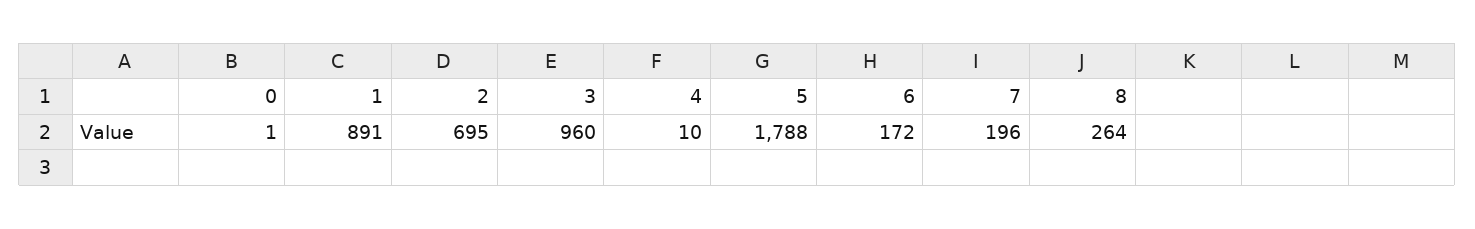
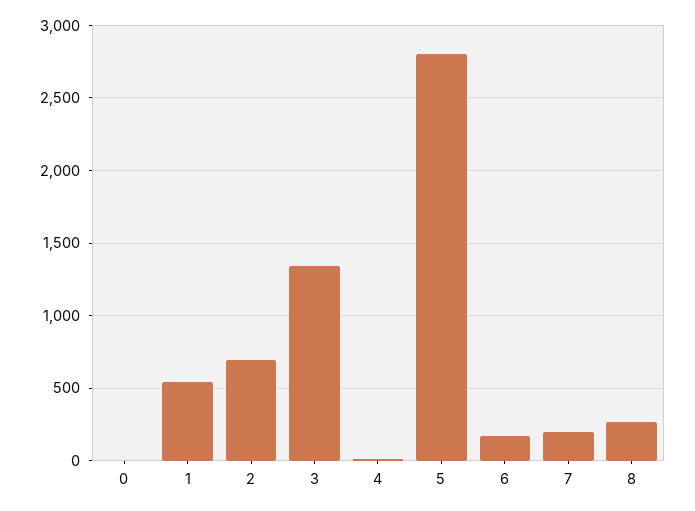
  {
    "0": 1,
-   "1": 891,
+   "1": 550,
    "2": 695,
-   "3": 960,
+   "3": 1350,
    "4": 10,
-   "5": 1788,
+   "5": 2800,
    "6": 172,
    "7": 196,
    "8": 264
  }

